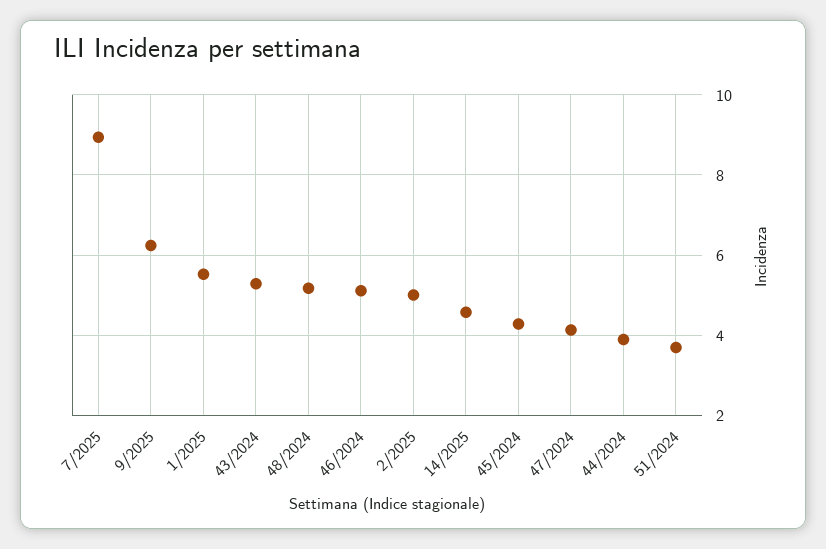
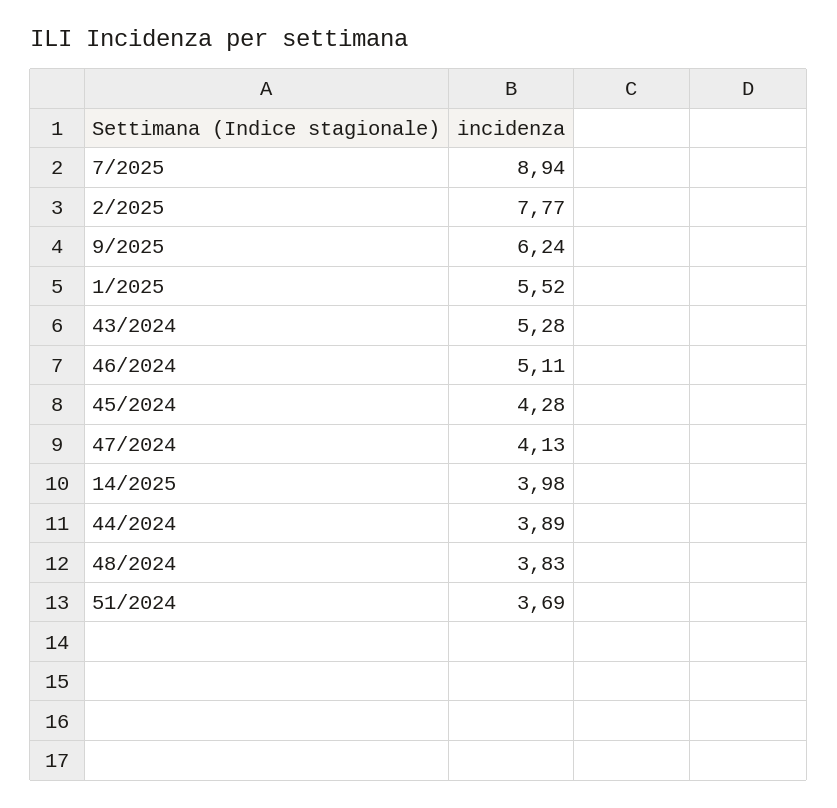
  {
    "7/2025": 8.94,
    "9/2025": 6.24,
    "1/2025": 5.52,
    "43/2024": 5.28,
-   "48/2024": 5.2,
+   "48/2024": 3.83,
    "46/2024": 5.11,
-   "2/2025": 5,
+   "2/2025": 7.77,
-   "14/2025": 4.6,
+   "14/2025": 3.98,
    "45/2024": 4.28,
    "47/2024": 4.13,
    "44/2024": 3.89,
    "51/2024": 3.69
  }

